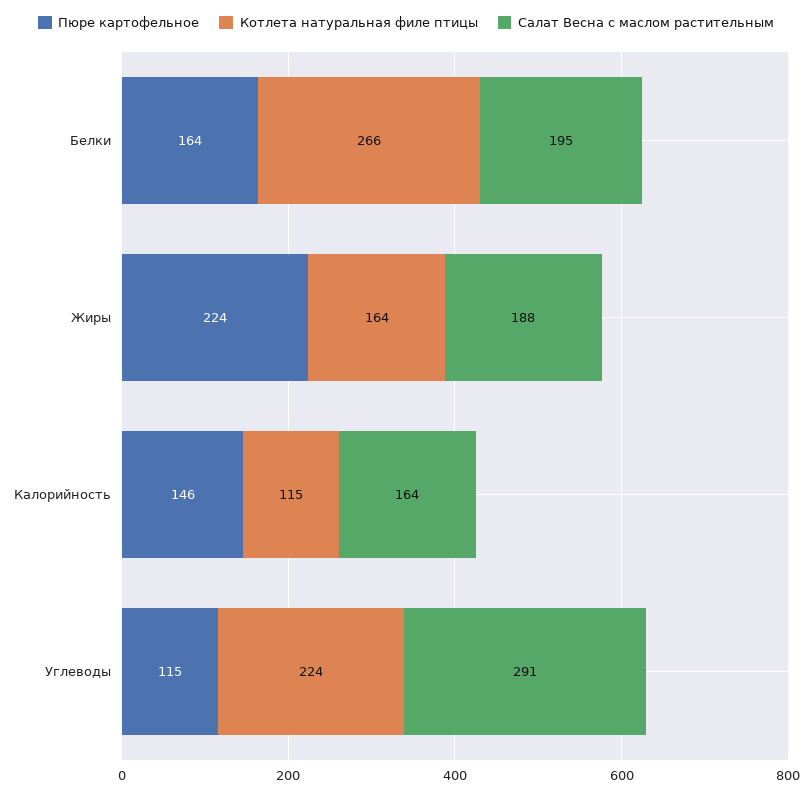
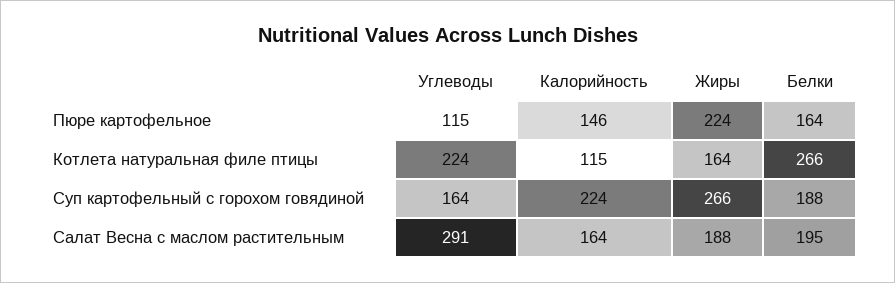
  {
    "Пюре картофельное": {
      "Белки": 164,
      "Жиры": 224,
      "Калорийность": 146,
      "Углеводы": 115
    },
    "Котлета натуральная филе птицы": {
      "Белки": 266,
      "Жиры": 164,
      "Калорийность": 115,
      "Углеводы": 224
    },
    "Салат Весна с маслом растительным": {
      "Белки": 195,
      "Жиры": 188,
      "Калорийность": 164,
      "Углеводы": 291
-   }
+   },
+   "Суп картофельный с горохом говядиной": {
+     "Углеводы": 164,
+     "Калорийность": 224,
+     "Жиры": 266,
+     "Белки": 188
+   }
  }

